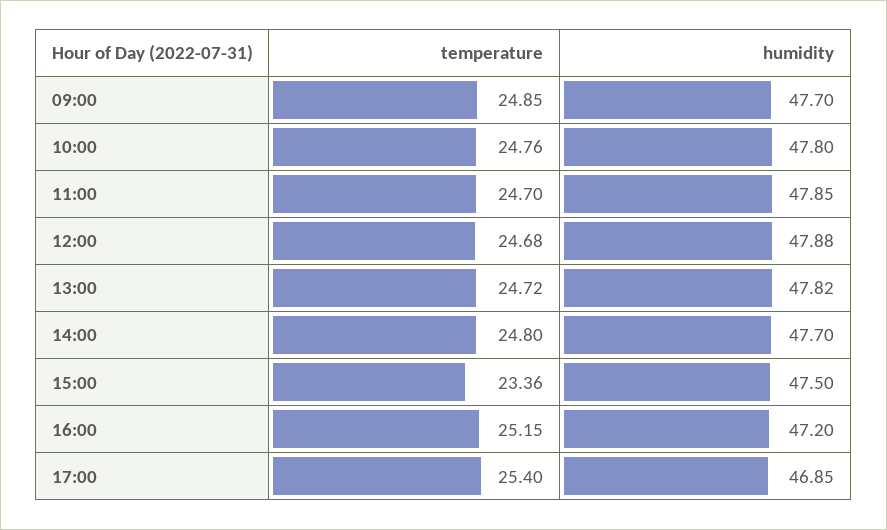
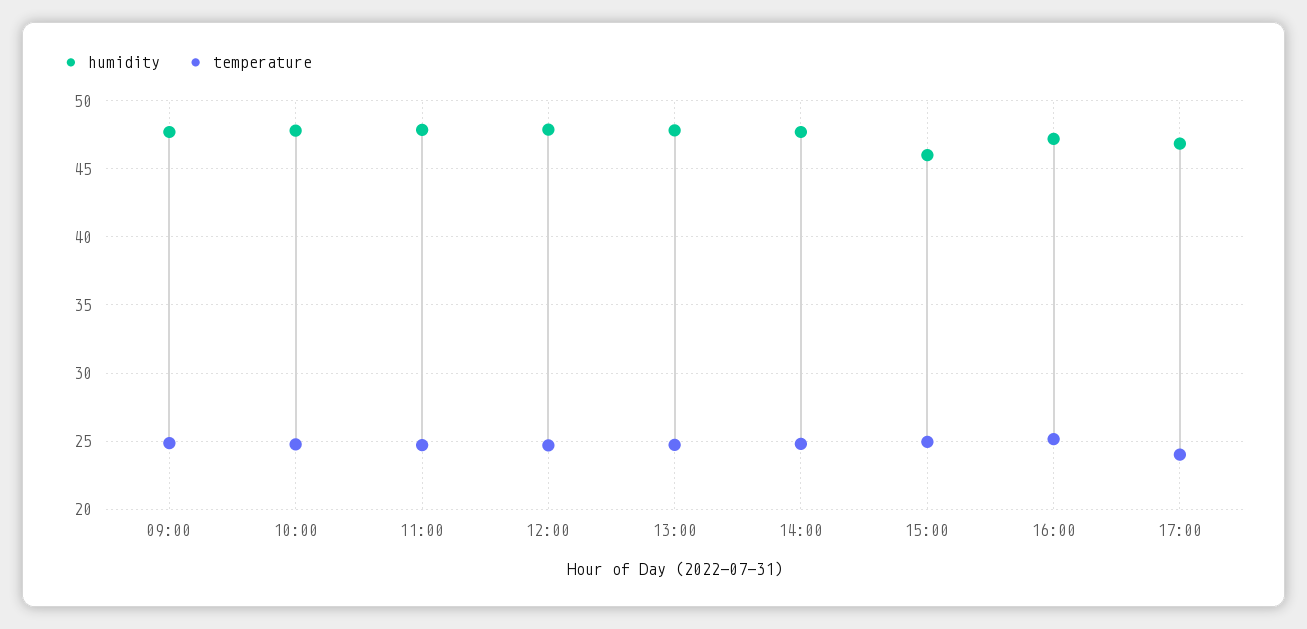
  {
    "temperature": {
      "09:00": 24.85,
      "10:00": 24.76,
      "11:00": 24.7,
      "12:00": 24.68,
      "13:00": 24.72,
      "14:00": 24.8,
-     "15:00": 23.36,
+     "15:00": 25,
      "16:00": 25.15,
-     "17:00": 25.4
+     "17:00": 24
    },
    "humidity": {
      "09:00": 47.7,
      "10:00": 47.8,
      "11:00": 47.85,
      "12:00": 47.88,
      "13:00": 47.82,
      "14:00": 47.7,
-     "15:00": 47.5,
+     "15:00": 46,
      "16:00": 47.2,
      "17:00": 46.85
    }
  }

